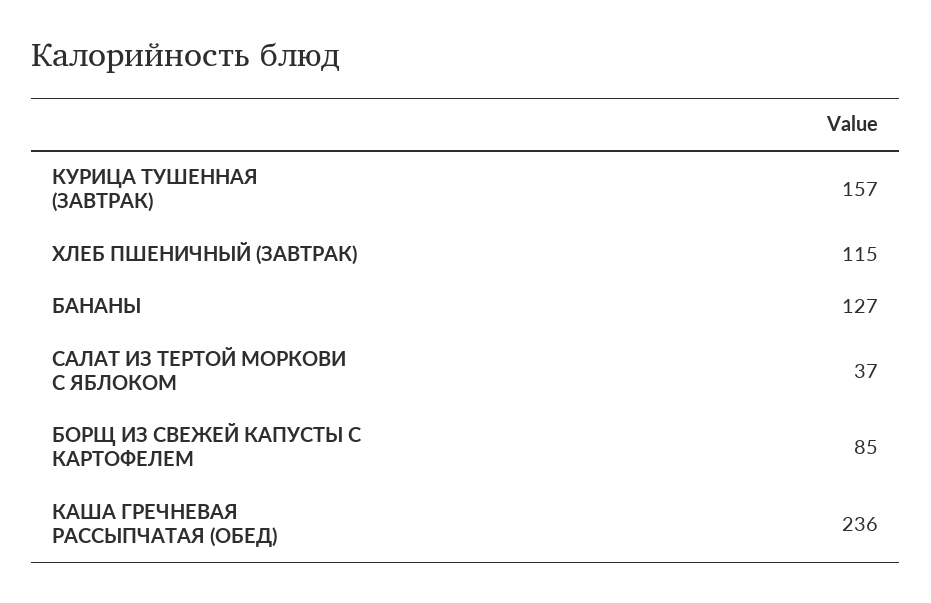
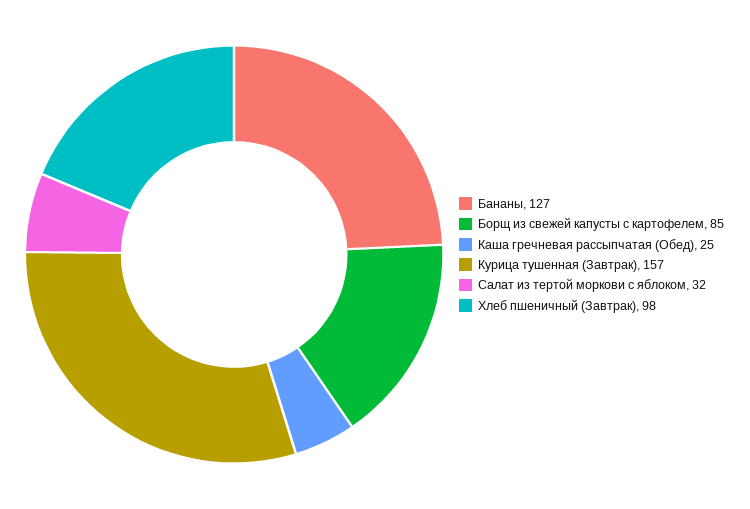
  {
    "КУРИЦА ТУШЕННАЯ (ЗАВТРАК)": 157,
-   "ХЛЕБ ПШЕНИЧНЫЙ (ЗАВТРАК)": 115,
+   "ХЛЕБ ПШЕНИЧНЫЙ (ЗАВТРАК)": 98,
    "БАНАНЫ": 127,
-   "САЛАТ ИЗ ТЕРТОЙ МОРКОВИ С ЯБЛОКОМ": 37,
+   "САЛАТ ИЗ ТЕРТОЙ МОРКОВИ С ЯБЛОКОМ": 32,
    "БОРЩ ИЗ СВЕЖЕЙ КАПУСТЫ С КАРТОФЕЛЕМ": 85,
-   "КАША ГРЕЧНЕВАЯ РАССЫПЧАТАЯ (ОБЕД)": 236
+   "КАША ГРЕЧНЕВАЯ РАССЫПЧАТАЯ (ОБЕД)": 25
  }

